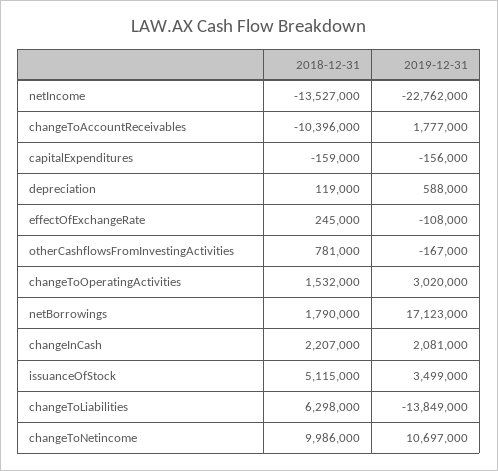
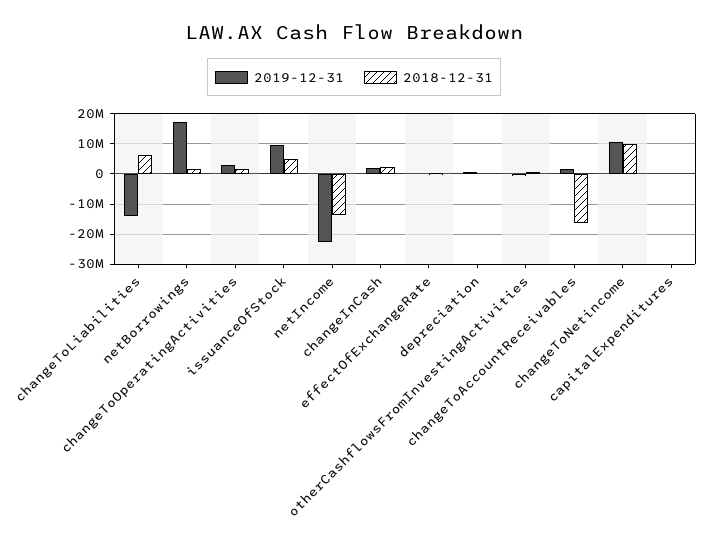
  {
    "2018-12-31": {
      "netIncome": -13527000,
-     "changeToAccountReceivables": -10396000,
+     "changeToAccountReceivables": -16000000,
      "capitalExpenditures": -159000,
      "depreciation": 119000,
      "effectOfExchangeRate": 245000,
      "otherCashflowsFromInvestingActivities": 781000,
      "changeToOperatingActivities": 1532000,
      "netBorrowings": 1790000,
      "changeInCash": 2207000,
      "issuanceOfStock": 5115000,
      "changeToLiabilities": 6298000,
      "changeToNetincome": 9986000
    },
    "2019-12-31": {
      "netIncome": -22762000,
      "changeToAccountReceivables": 1777000,
      "capitalExpenditures": -156000,
      "depreciation": 588000,
      "effectOfExchangeRate": -108000,
      "otherCashflowsFromInvestingActivities": -167000,
      "changeToOperatingActivities": 3020000,
      "netBorrowings": 17123000,
      "changeInCash": 2081000,
-     "issuanceOfStock": 3499000,
+     "issuanceOfStock": 10000000,
      "changeToLiabilities": -13849000,
      "changeToNetincome": 10697000
    }
  }

